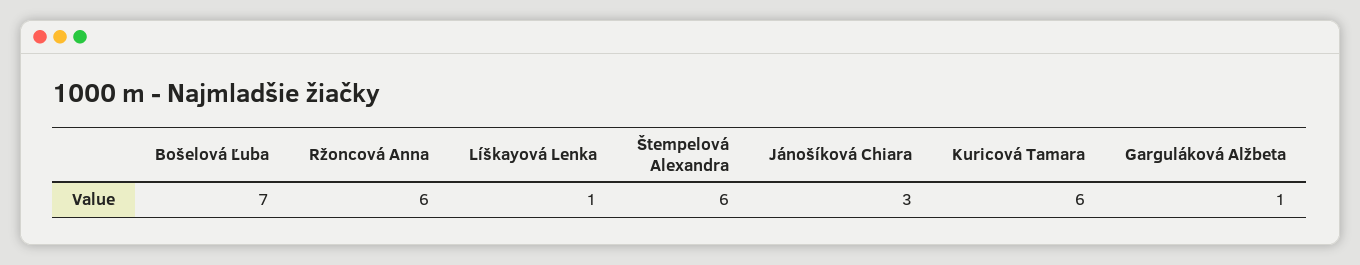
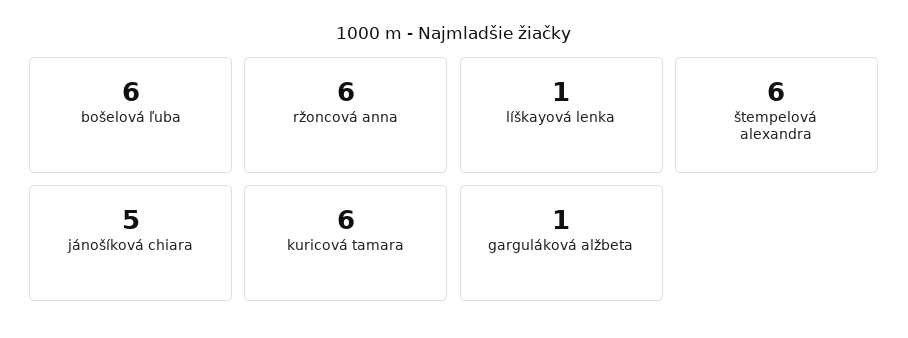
  {
-   "Bošelová Ľuba": 7,
+   "Bošelová Ľuba": 6,
    "Ržoncová Anna": 6,
    "Líškayová Lenka": 1,
    "Štempelová Alexandra": 6,
-   "Jánošíková Chiara": 3,
+   "Jánošíková Chiara": 5,
    "Kuricová Tamara": 6,
    "Garguláková Alžbeta": 1
  }

